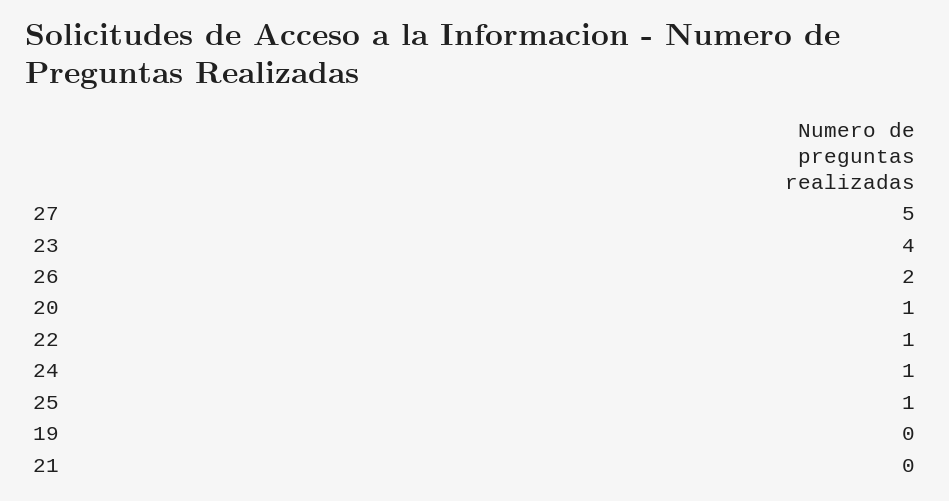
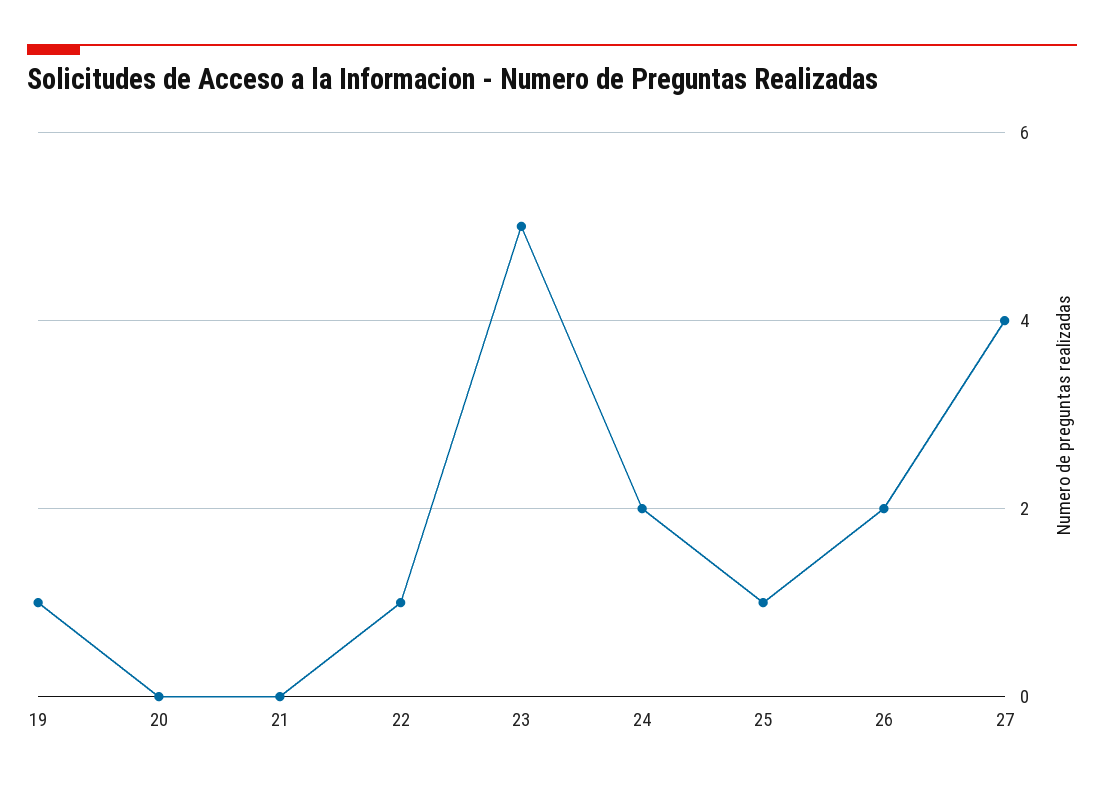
  {
-   "27": 5,
+   "27": 4,
-   "23": 4,
+   "23": 5,
    "26": 2,
-   "20": 1,
+   "20": 0,
    "22": 1,
-   "24": 1,
+   "24": 2,
    "25": 1,
-   "19": 0,
+   "19": 1,
    "21": 0
  }

